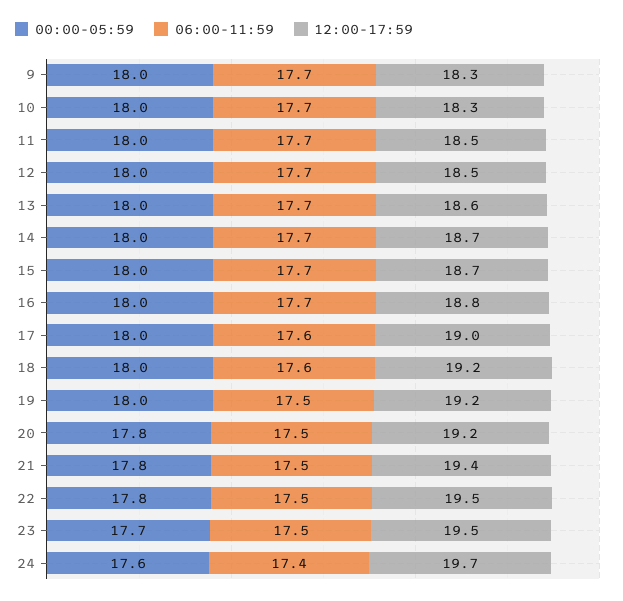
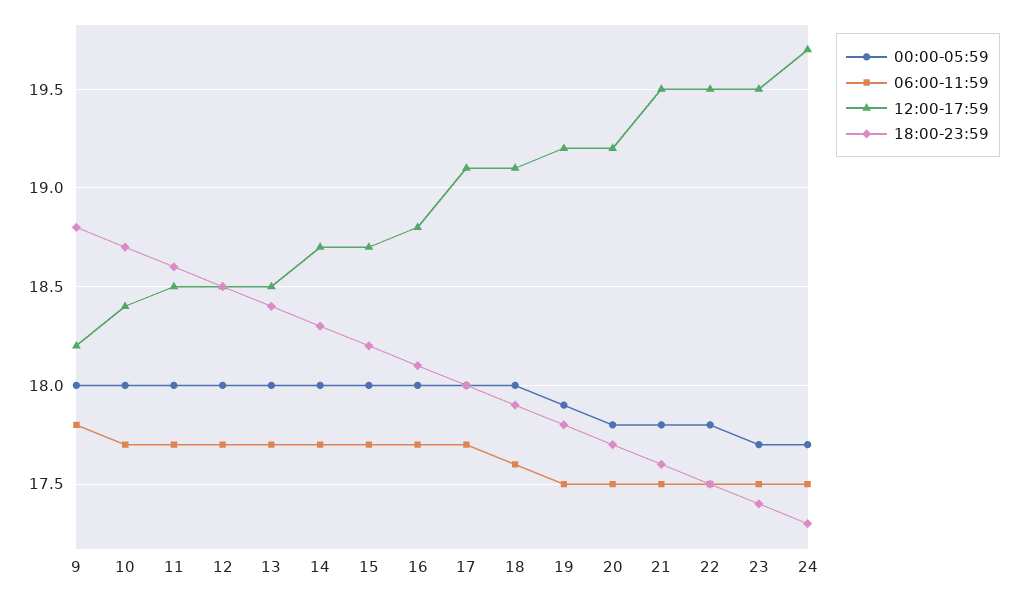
  {
    "00:00-05:59": {
      "9": 18,
      "10": 18,
      "11": 18,
      "12": 18,
      "13": 18,
      "14": 18,
      "15": 18,
      "16": 18,
      "17": 18,
      "18": 18,
-     "19": 18,
+     "19": 17.9,
      "20": 17.8,
      "21": 17.8,
      "22": 17.8,
      "23": 17.7,
-     "24": 17.6
+     "24": 17.7
    },
    "06:00-11:59": {
-     "9": 17.7,
+     "9": 17.8,
      "10": 17.7,
      "11": 17.7,
      "12": 17.7,
      "13": 17.7,
      "14": 17.7,
      "15": 17.7,
      "16": 17.7,
-     "17": 17.6,
+     "17": 17.7,
      "18": 17.6,
      "19": 17.5,
      "20": 17.5,
      "21": 17.5,
      "22": 17.5,
      "23": 17.5,
-     "24": 17.4
+     "24": 17.5
    },
    "12:00-17:59": {
-     "9": 18.3,
+     "9": 18.2,
-     "10": 18.3,
+     "10": 18.4,
      "11": 18.5,
      "12": 18.5,
-     "13": 18.6,
+     "13": 18.5,
      "14": 18.7,
      "15": 18.7,
      "16": 18.8,
-     "17": 19,
+     "17": 19.1,
-     "18": 19.2,
+     "18": 19.1,
      "19": 19.2,
      "20": 19.2,
-     "21": 19.4,
+     "21": 19.5,
      "22": 19.5,
      "23": 19.5,
      "24": 19.7
-   }
+   },
+   "18:00-23:59": {
+     "9": 18.8,
+     "10": 18.7,
+     "11": 18.6,
+     "12": 18.5,
+     "13": 18.4,
+     "14": 18.3,
+     "15": 18.2,
+     "16": 18.1,
+     "17": 18,
+     "18": 17.9,
+     "19": 17.8,
+     "20": 17.7,
+     "21": 17.6,
+     "22": 17.5,
+     "23": 17.4,
+     "24": 17.3
+   }
  }

